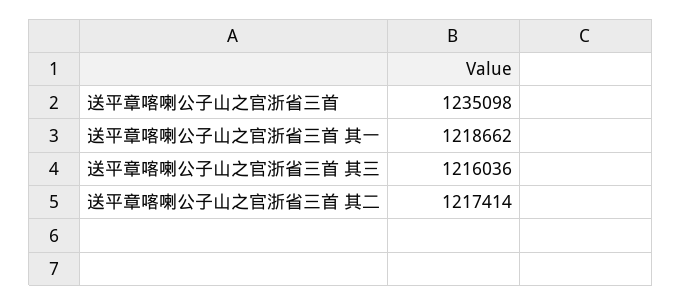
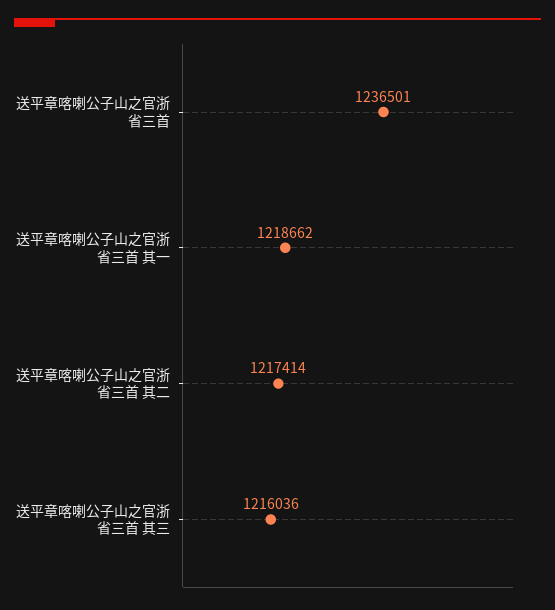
  {
-   "送平章喀喇公子山之官浙省三首": 1235098,
+   "送平章喀喇公子山之官浙省三首": 1236501,
    "送平章喀喇公子山之官浙省三首 其一": 1218662,
    "送平章喀喇公子山之官浙省三首 其三": 1216036,
    "送平章喀喇公子山之官浙省三首 其二": 1217414
  }

